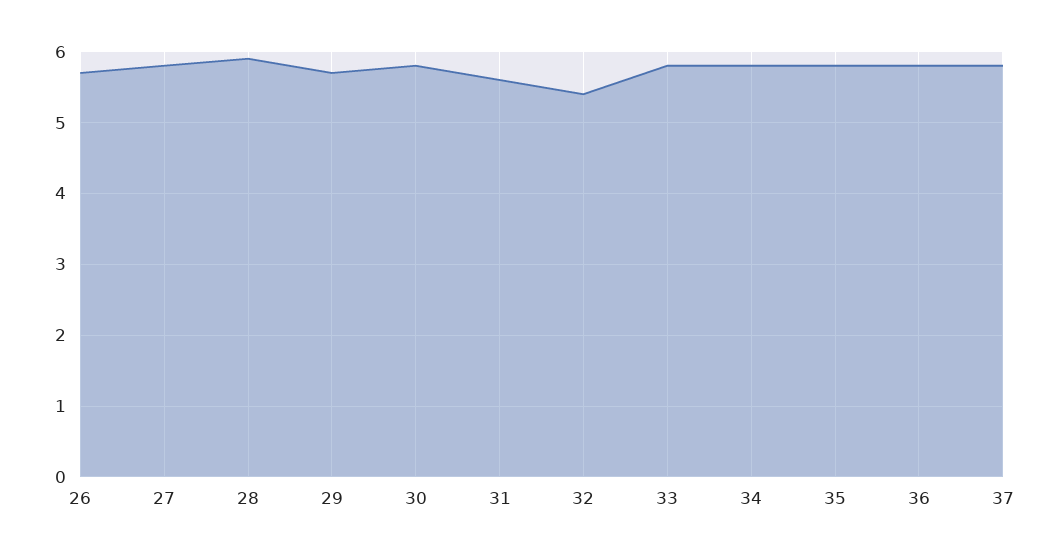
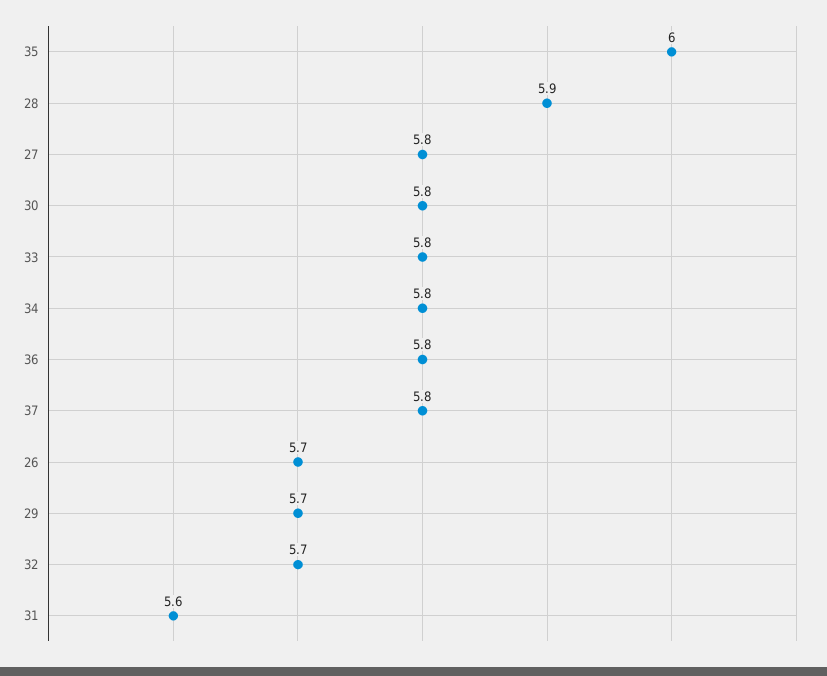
  {
    "26": 5.7,
    "27": 5.8,
    "28": 5.9,
    "29": 5.7,
    "30": 5.8,
    "31": 5.6,
-   "32": 5.4,
+   "32": 5.7,
    "33": 5.8,
    "34": 5.8,
-   "35": 5.8,
+   "35": 6,
    "36": 5.8,
    "37": 5.8
  }

